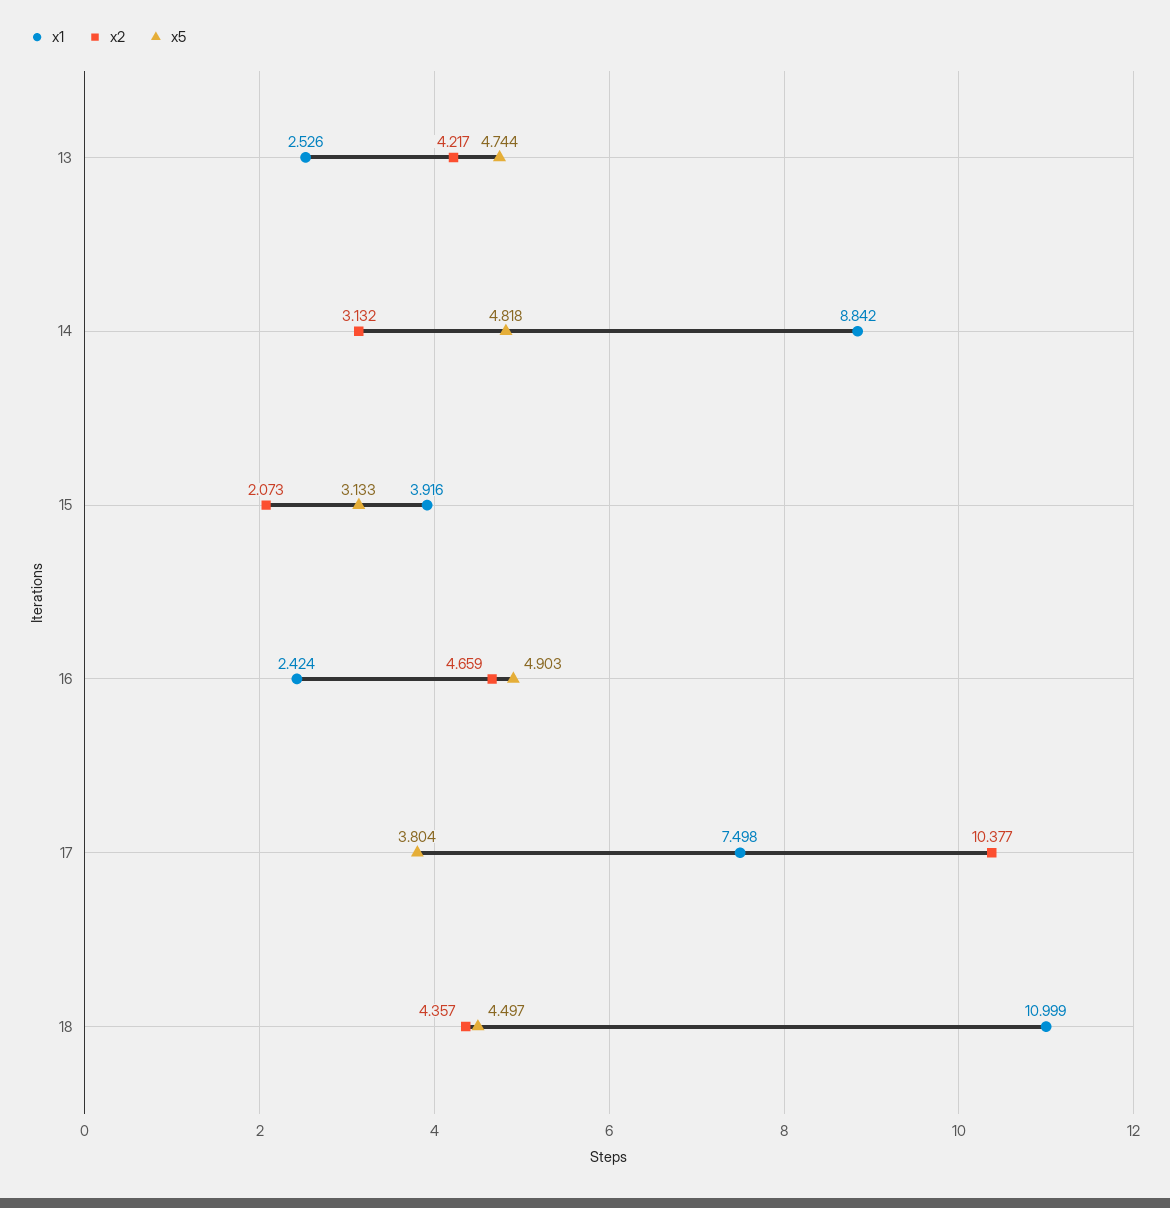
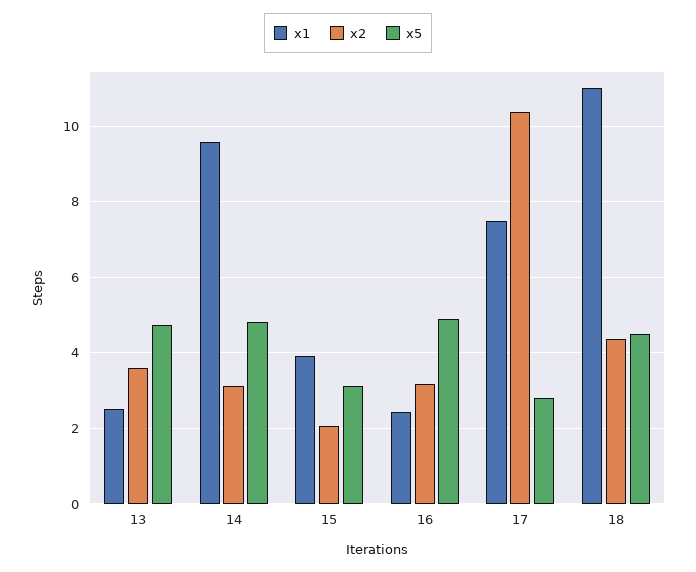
  {
    "x1": {
      "13": 2.526,
-     "14": 8.842,
+     "14": 9.6,
      "15": 3.916,
      "16": 2.424,
      "17": 7.498,
      "18": 10.999
    },
    "x2": {
-     "13": 4.217,
+     "13": 3.6,
      "14": 3.132,
      "15": 2.073,
-     "16": 4.659,
+     "16": 3.2,
      "17": 10.377,
      "18": 4.357
    },
    "x5": {
      "13": 4.744,
      "14": 4.818,
      "15": 3.133,
      "16": 4.903,
-     "17": 3.804,
+     "17": 2.8,
      "18": 4.497
    }
  }

